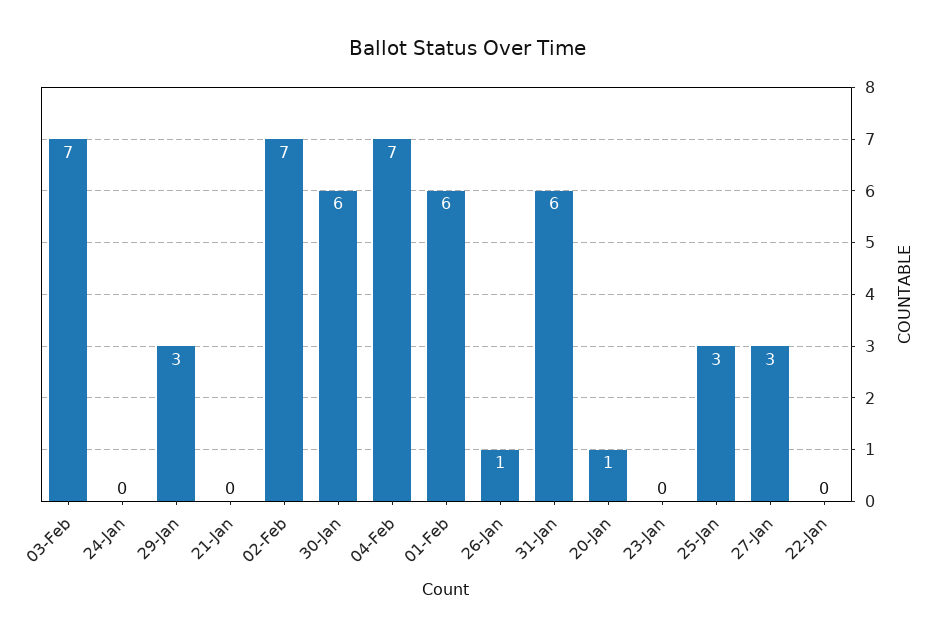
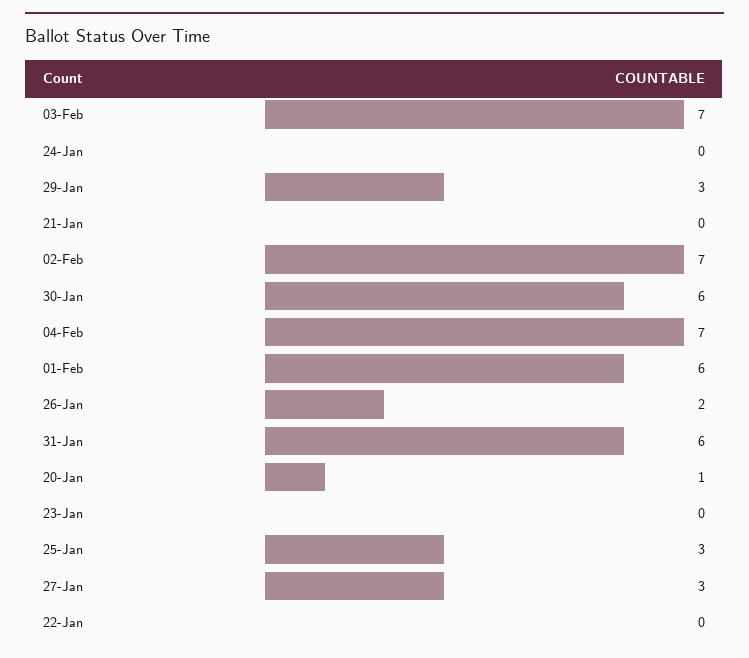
  {
    "03-Feb": 7,
    "24-Jan": 0,
    "29-Jan": 3,
    "21-Jan": 0,
    "02-Feb": 7,
    "30-Jan": 6,
    "04-Feb": 7,
    "01-Feb": 6,
-   "26-Jan": 1,
+   "26-Jan": 2,
    "31-Jan": 6,
    "20-Jan": 1,
    "23-Jan": 0,
    "25-Jan": 3,
    "27-Jan": 3,
    "22-Jan": 0
  }

